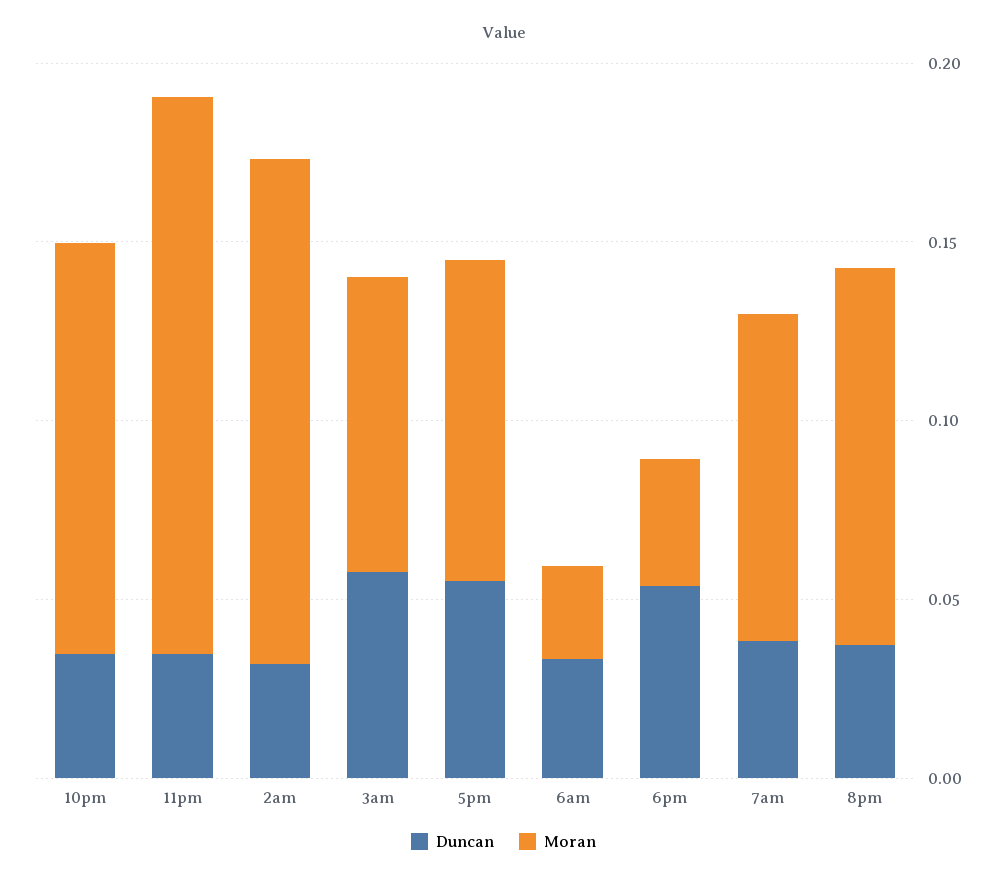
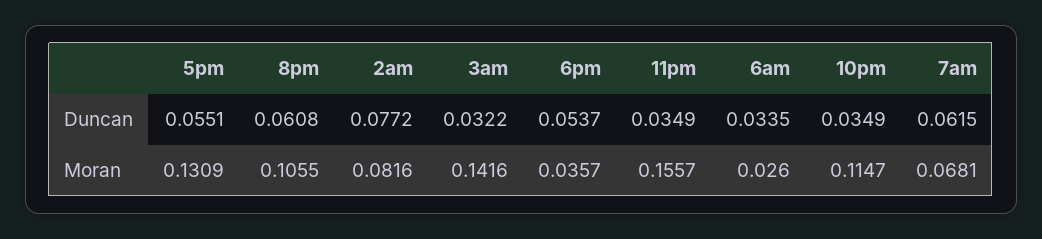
  {
    "Duncan": {
      "10pm": 0.0349,
      "11pm": 0.0349,
-     "2am": 0.03,
+     "2am": 0.0772,
-     "3am": 0.06,
+     "3am": 0.0322,
      "5pm": 0.0551,
      "6am": 0.0335,
      "6pm": 0.0537,
-     "7am": 0.04,
+     "7am": 0.0615,
-     "8pm": 0.04
+     "8pm": 0.0608
    },
    "Moran": {
      "10pm": 0.1147,
      "11pm": 0.1557,
-     "2am": 0.14,
+     "2am": 0.0816,
-     "3am": 0.08,
+     "3am": 0.1416,
-     "5pm": 0.09,
+     "5pm": 0.1309,
      "6am": 0.026,
      "6pm": 0.0357,
-     "7am": 0.09,
+     "7am": 0.0681,
      "8pm": 0.1055
    }
  }

